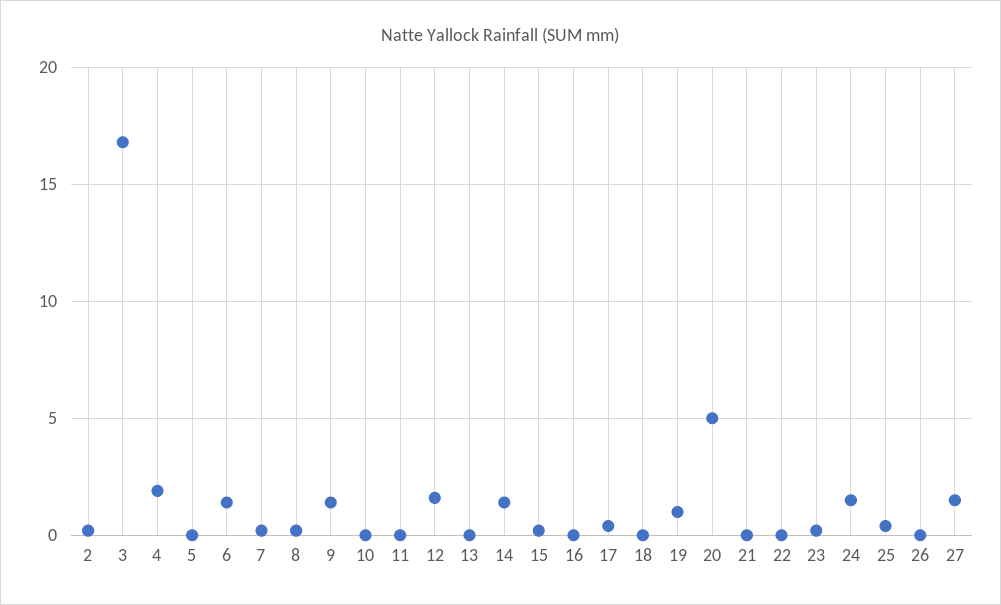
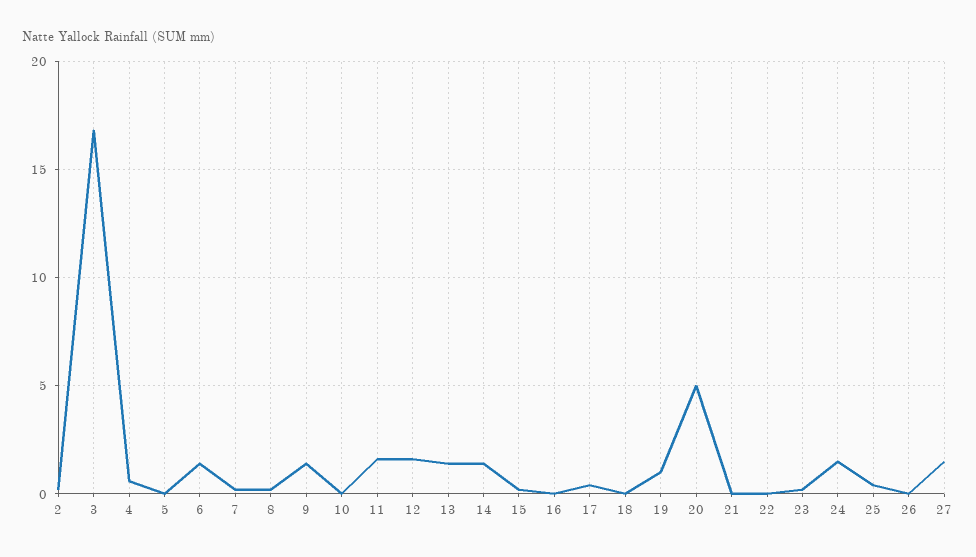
  {
    "2": 0,
    "3": 17,
-   "4": 2,
+   "4": 0.5,
    "5": 0,
    "6": 1.5,
    "7": 0,
    "8": 0,
    "9": 1.5,
    "10": 0,
-   "11": 0,
+   "11": 1.5,
    "12": 1.5,
-   "13": 0,
+   "13": 1.5,
    "14": 1.5,
    "15": 0,
    "16": 0,
    "17": 0.5,
    "18": 0,
    "19": 1,
    "20": 5,
    "21": 0,
    "22": 0,
    "23": 0,
    "24": 1.5,
    "25": 0.5,
    "26": 0,
    "27": 1.5
  }

